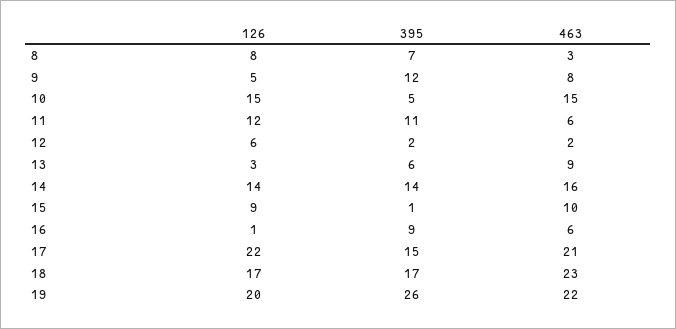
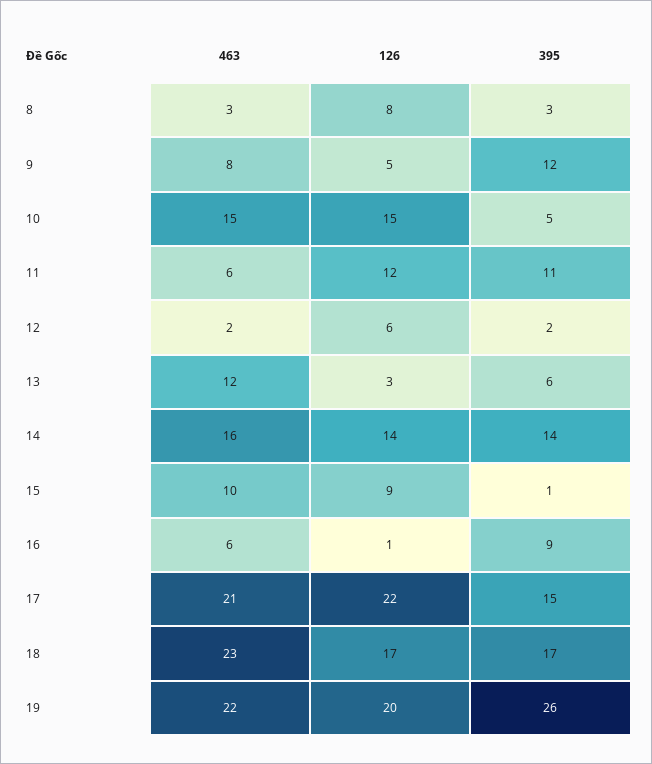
  {
    "126": {
      "8": 8,
      "9": 5,
      "10": 15,
      "11": 12,
      "12": 6,
      "13": 3,
      "14": 14,
      "15": 9,
      "16": 1,
      "17": 22,
      "18": 17,
      "19": 20
    },
    "395": {
-     "8": 7,
+     "8": 3,
      "9": 12,
      "10": 5,
      "11": 11,
      "12": 2,
      "13": 6,
      "14": 14,
      "15": 1,
      "16": 9,
      "17": 15,
      "18": 17,
      "19": 26
    },
    "463": {
      "8": 3,
      "9": 8,
      "10": 15,
      "11": 6,
      "12": 2,
-     "13": 9,
+     "13": 12,
      "14": 16,
      "15": 10,
      "16": 6,
      "17": 21,
      "18": 23,
      "19": 22
    }
  }

